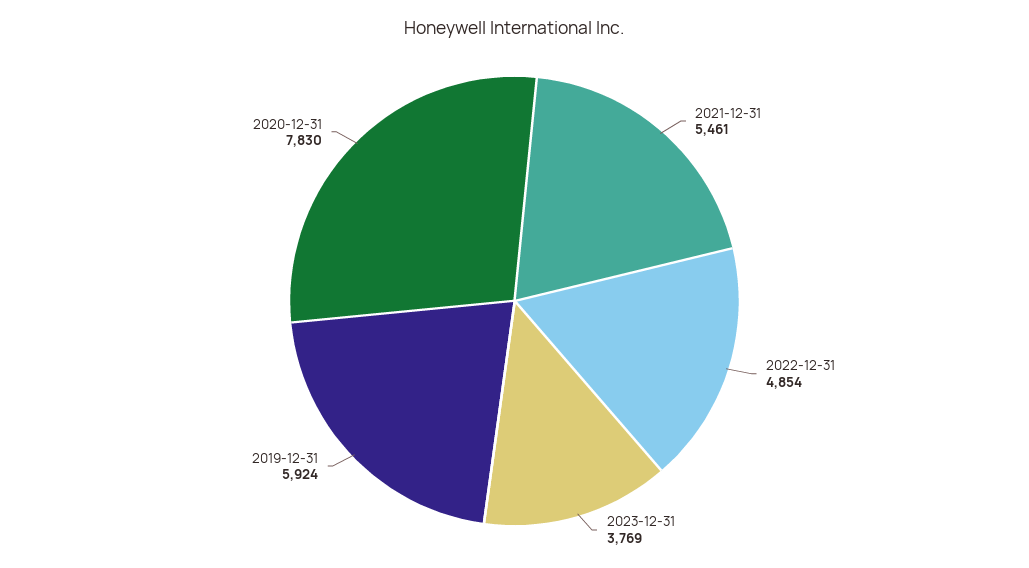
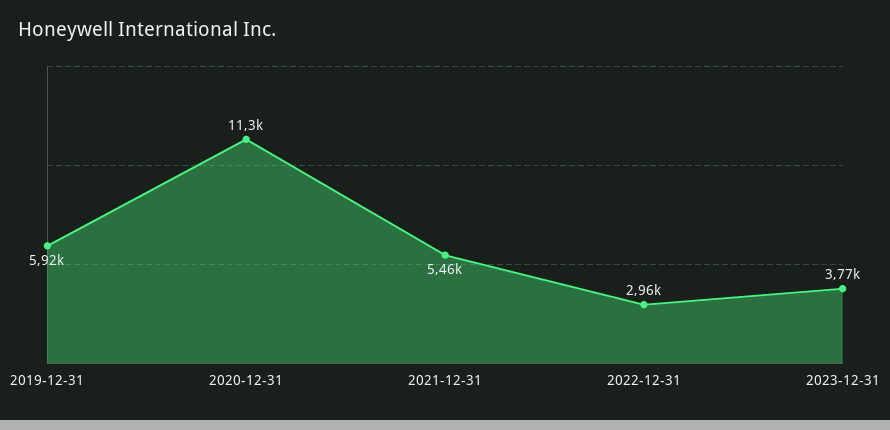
  {
    "2021-12-31": 5461,
-   "2022-12-31": 4854,
+   "2022-12-31": 2960,
    "2023-12-31": 3769,
    "2019-12-31": 5924,
-   "2020-12-31": 7830
+   "2020-12-31": 11300
  }

